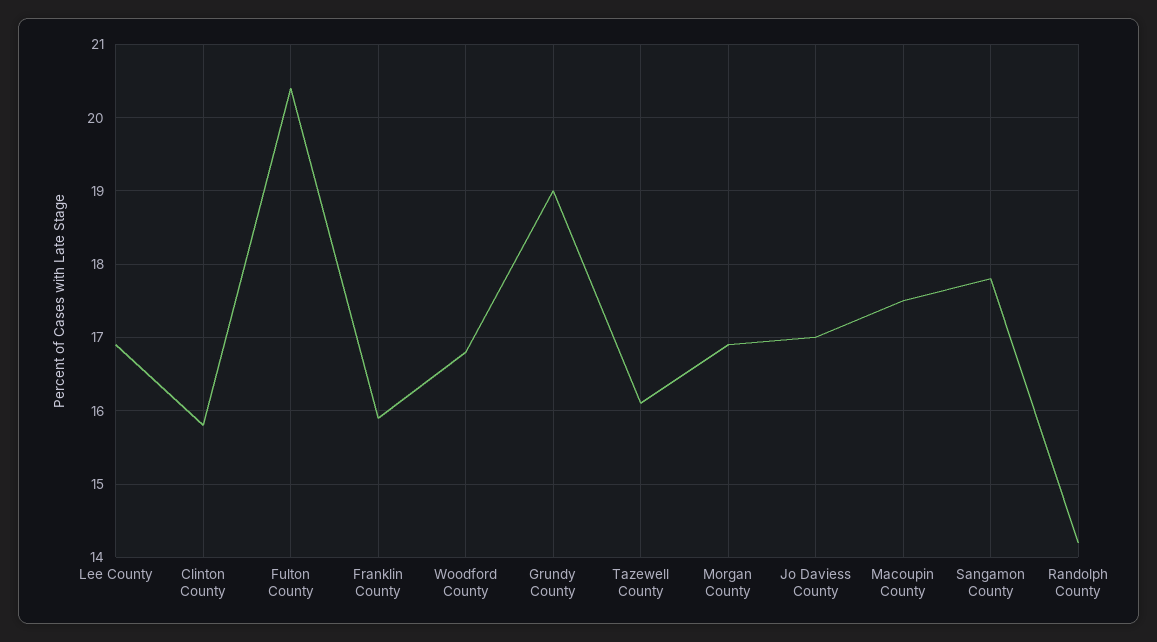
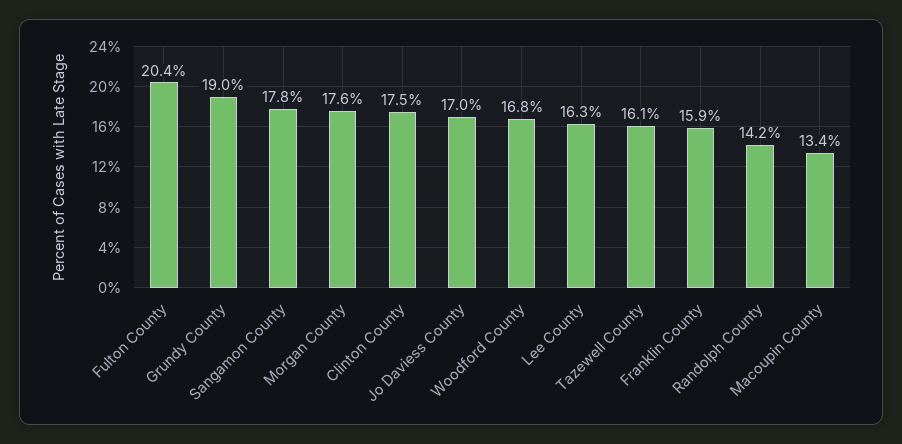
  {
-   "Lee County": 16.9,
+   "Lee County": 16.3,
-   "Clinton County": 15.8,
+   "Clinton County": 17.5,
    "Fulton County": 20.4,
    "Franklin County": 15.9,
    "Woodford County": 16.8,
    "Grundy County": 19,
    "Tazewell County": 16.1,
-   "Morgan County": 16.9,
+   "Morgan County": 17.6,
    "Jo Daviess County": 17,
-   "Macoupin County": 17.5,
+   "Macoupin County": 13.4,
    "Sangamon County": 17.8,
    "Randolph County": 14.2
  }

